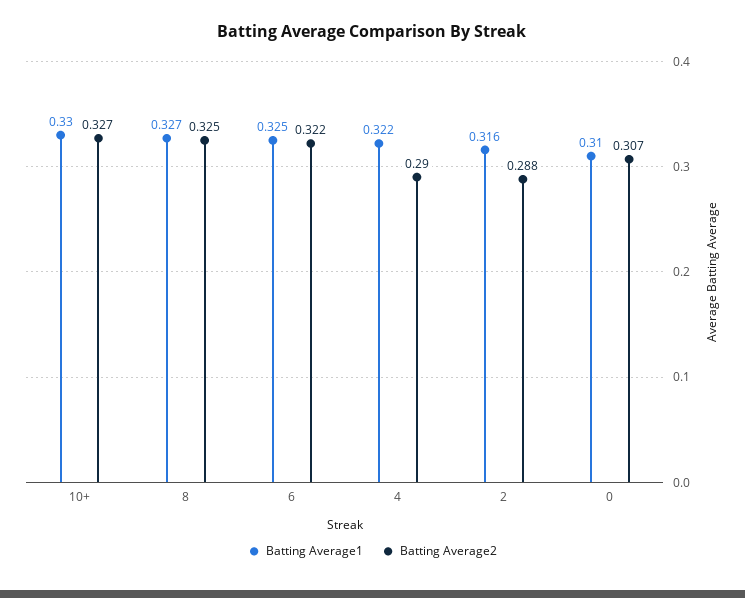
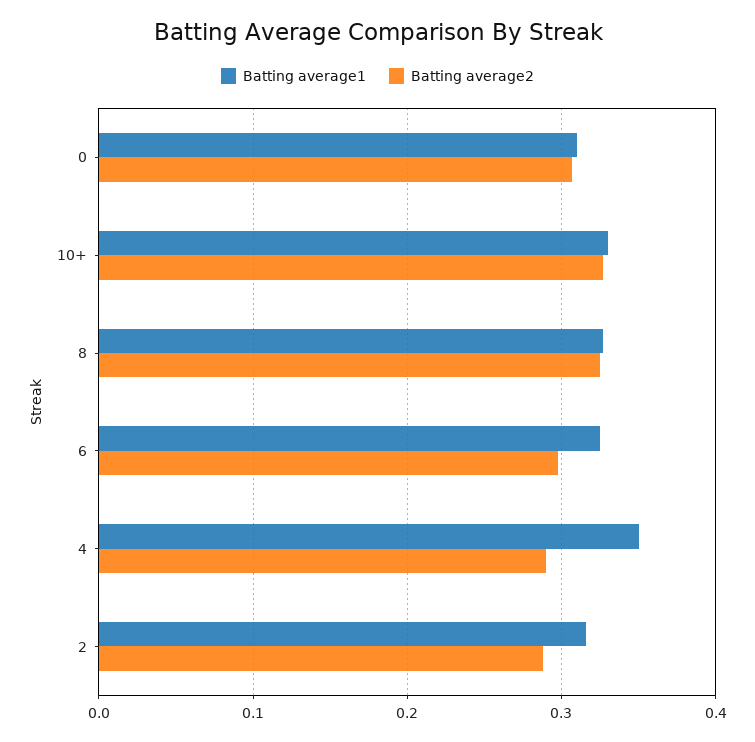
  {
    "Batting Average1": {
      "10+": 0.33,
      "8": 0.327,
      "6": 0.325,
-     "4": 0.322,
+     "4": 0.35,
      "2": 0.316,
      "0": 0.31
    },
    "Batting Average2": {
      "10+": 0.327,
      "8": 0.325,
-     "6": 0.322,
+     "6": 0.3,
      "4": 0.29,
      "2": 0.288,
      "0": 0.307
    }
  }

